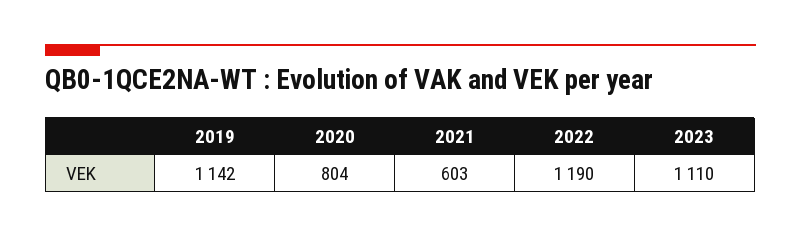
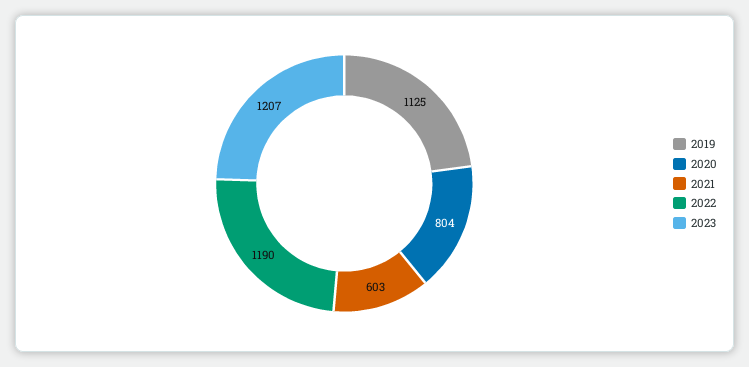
  {
-   "2019": 1142,
+   "2019": 1125,
    "2020": 804,
    "2021": 603,
    "2022": 1190,
-   "2023": 1110
+   "2023": 1207
  }

